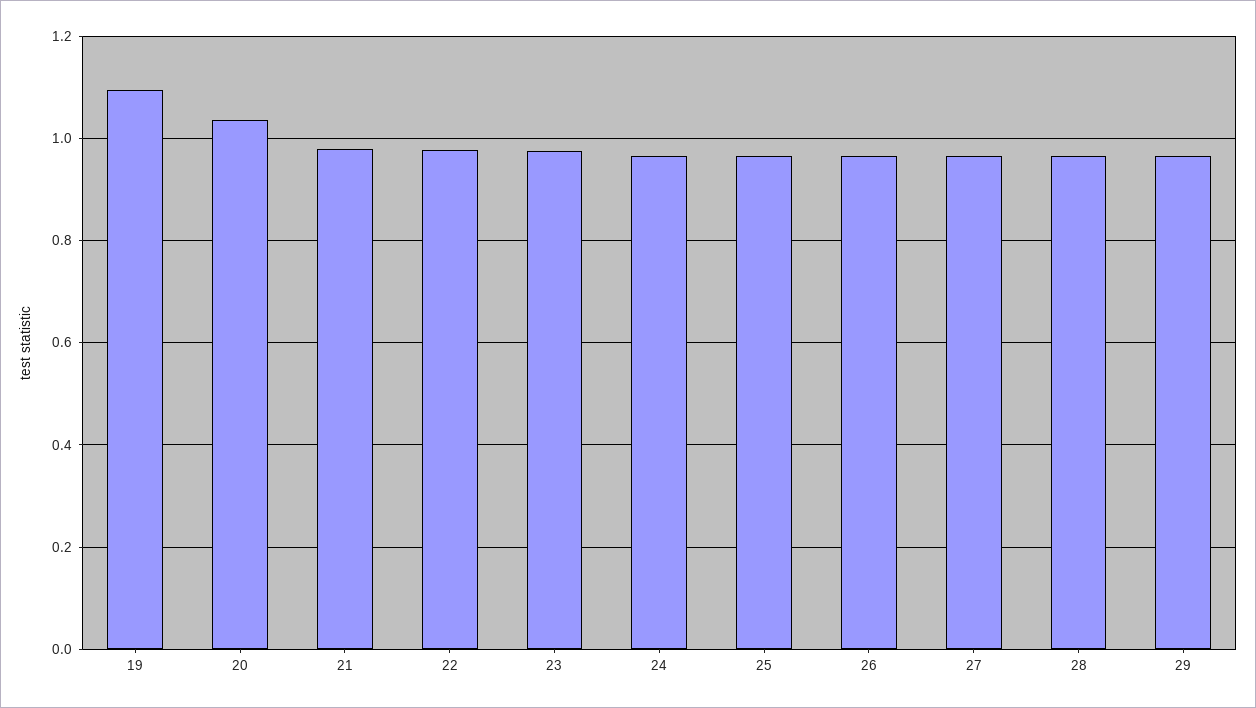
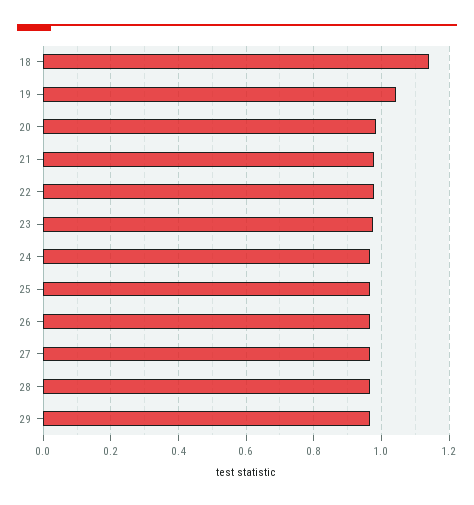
  {
-   "19": 1.1,
+   "19": 1.04,
-   "20": 1.04,
+   "20": 0.98,
    "21": 0.98,
    "22": 0.98,
    "23": 0.98,
    "24": 0.96,
    "25": 0.96,
    "26": 0.96,
    "27": 0.96,
    "28": 0.96,
-   "29": 0.96
+   "29": 0.96,
+   "18": 1.14
  }

